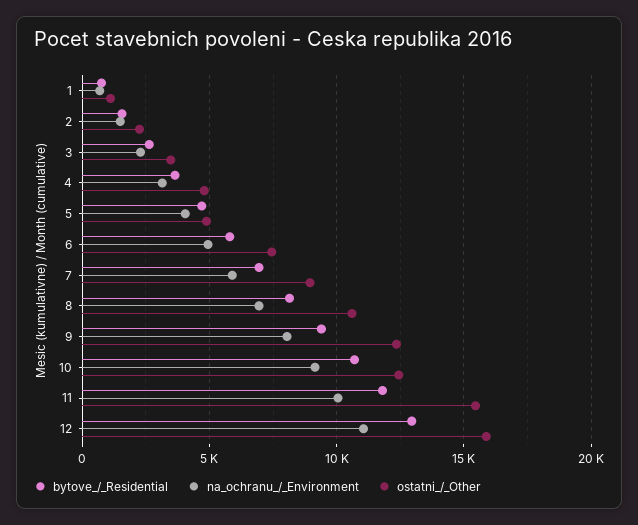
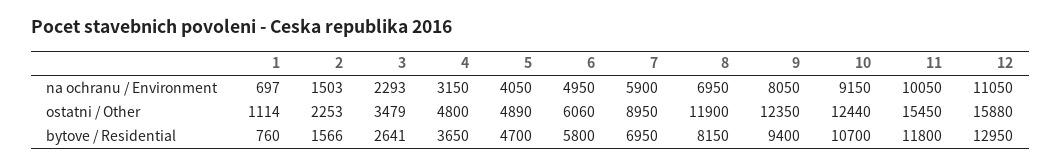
  {
    "bytove_/_Residential": {
      "1": 760,
      "2": 1566,
      "3": 2641,
      "4": 3650,
      "5": 4700,
      "6": 5800,
      "7": 6950,
      "8": 8150,
      "9": 9400,
      "10": 10700,
      "11": 11800,
      "12": 12950
    },
    "na_ochranu_/_Environment": {
      "1": 697,
      "2": 1503,
      "3": 2293,
      "4": 3150,
      "5": 4050,
      "6": 4950,
      "7": 5900,
      "8": 6950,
      "9": 8050,
      "10": 9150,
      "11": 10050,
      "12": 11050
    },
    "ostatni_/_Other": {
      "1": 1114,
      "2": 2253,
      "3": 3479,
      "4": 4800,
      "5": 4890,
-     "6": 7500,
+     "6": 6060,
      "7": 8950,
-     "8": 10500,
+     "8": 11900,
      "9": 12350,
      "10": 12440,
      "11": 15450,
      "12": 15880
    }
  }

